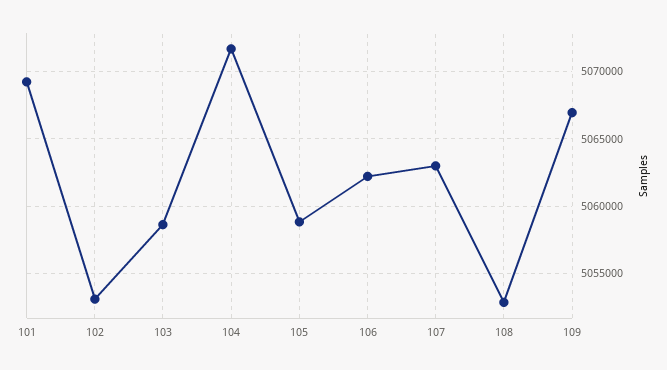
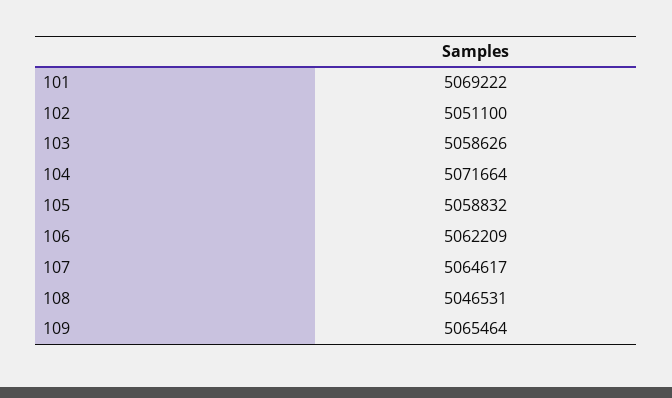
  {
    "101": 5069222,
-   "102": 5053000,
+   "102": 5051100,
    "103": 5058626,
    "104": 5071664,
    "105": 5058832,
    "106": 5062209,
-   "107": 5063000,
+   "107": 5064617,
-   "108": 5053000,
+   "108": 5046531,
-   "109": 5067000
+   "109": 5065464
  }

